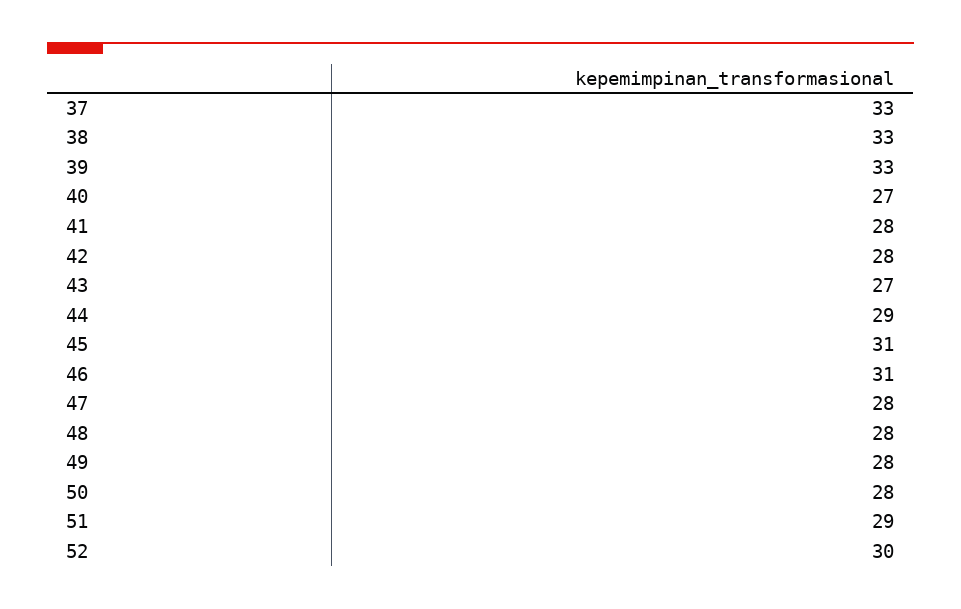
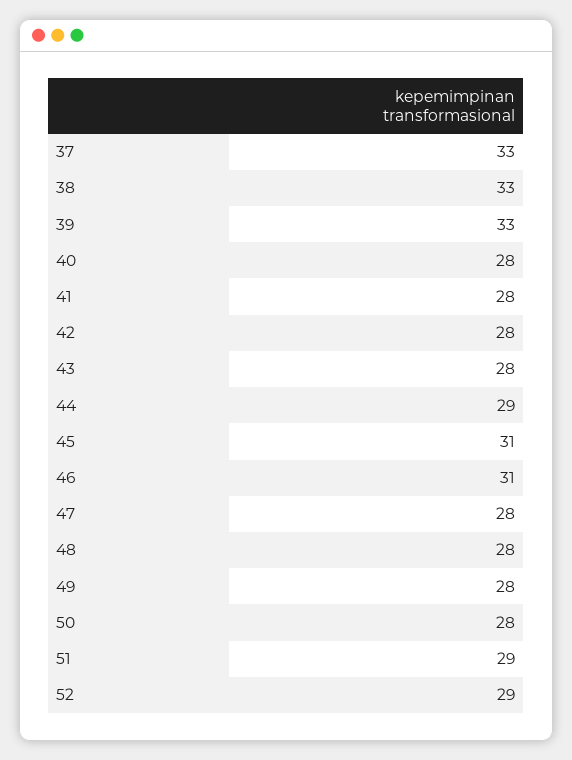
  {
    "37": 33,
    "38": 33,
    "39": 33,
-   "40": 27,
+   "40": 28,
    "41": 28,
    "42": 28,
-   "43": 27,
+   "43": 28,
    "44": 29,
    "45": 31,
    "46": 31,
    "47": 28,
    "48": 28,
    "49": 28,
    "50": 28,
    "51": 29,
-   "52": 30
+   "52": 29
  }

